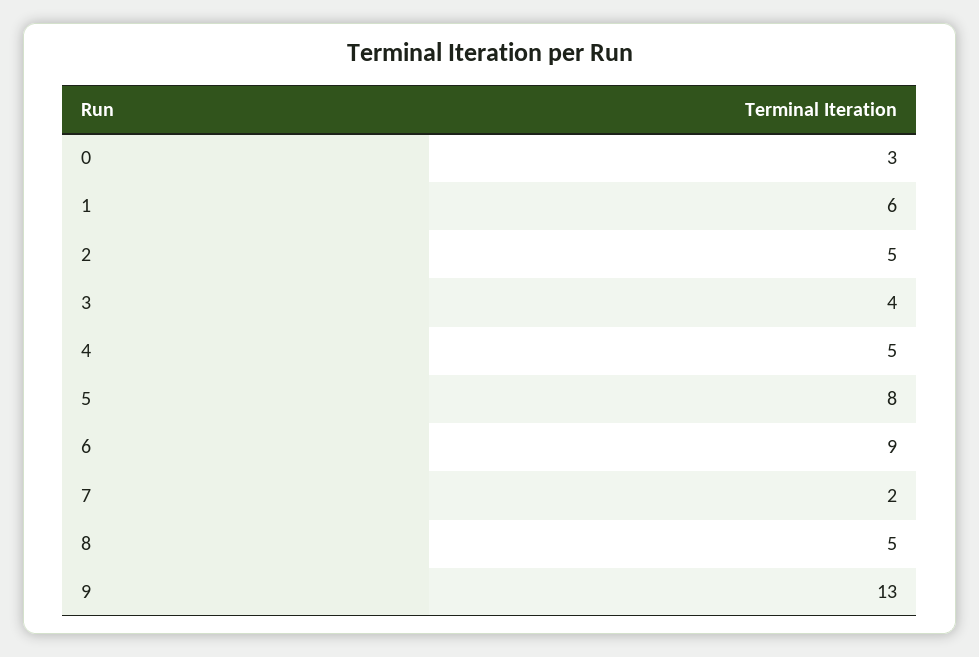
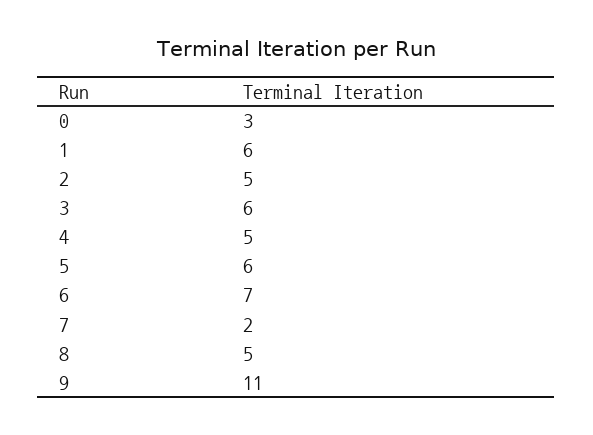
  {
    "0": 3,
    "1": 6,
    "2": 5,
-   "3": 4,
+   "3": 6,
    "4": 5,
-   "5": 8,
+   "5": 6,
-   "6": 9,
+   "6": 7,
    "7": 2,
    "8": 5,
-   "9": 13
+   "9": 11
  }

